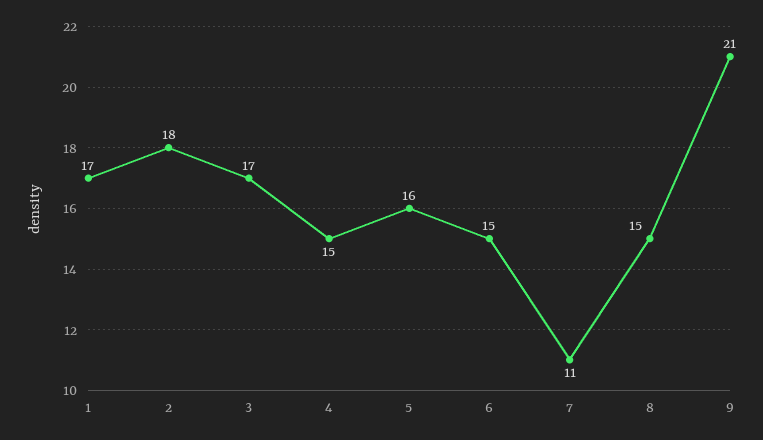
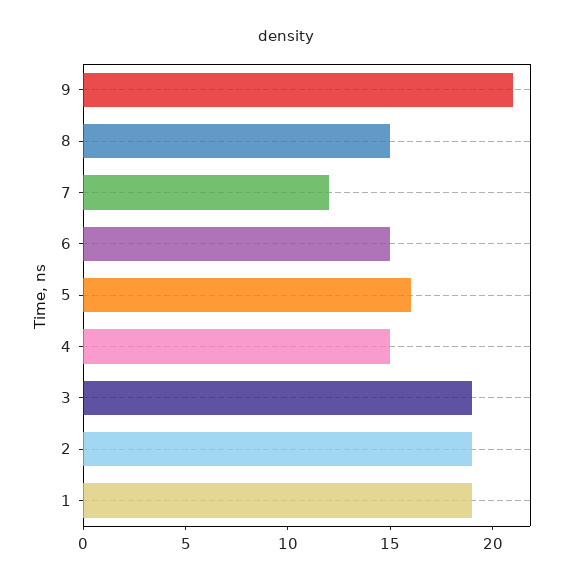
  {
-   "1": 17,
+   "1": 19,
-   "2": 18,
+   "2": 19,
-   "3": 17,
+   "3": 19,
    "4": 15,
    "5": 16,
    "6": 15,
-   "7": 11,
+   "7": 12,
    "8": 15,
    "9": 21
  }

